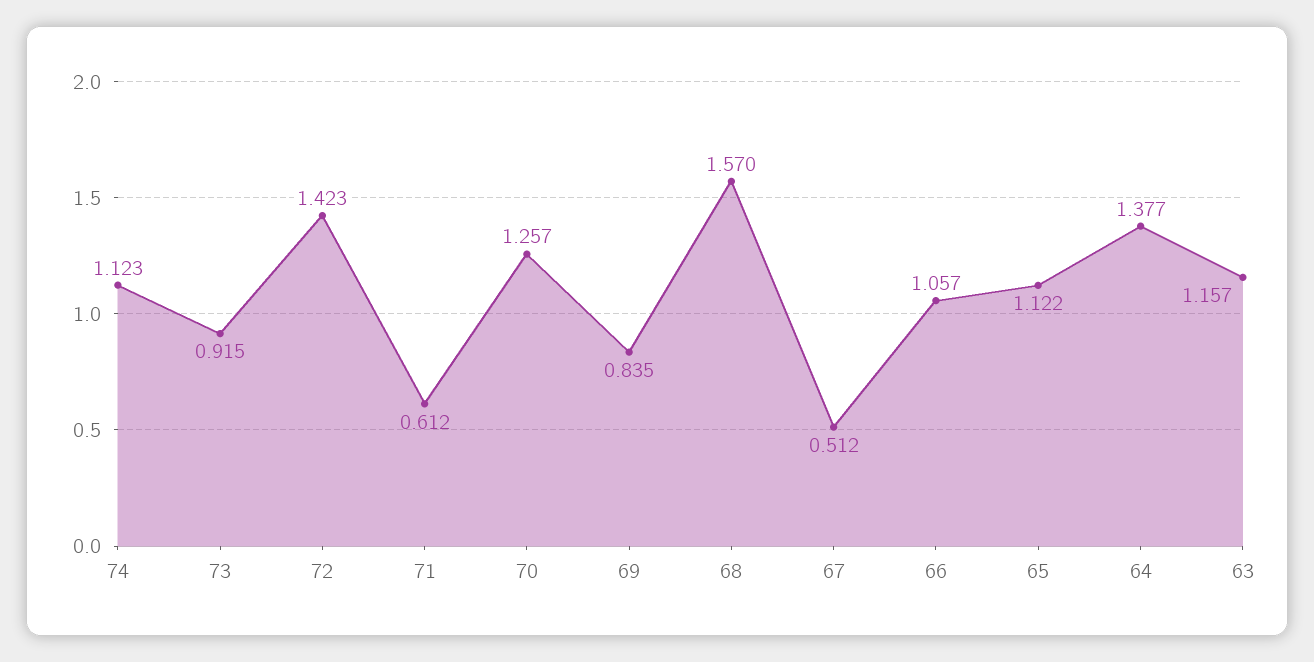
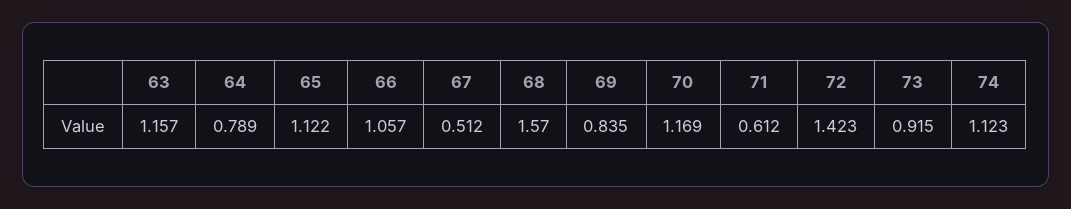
  {
    "74": 1.123,
    "73": 0.915,
    "72": 1.423,
    "71": 0.612,
-   "70": 1.257,
+   "70": 1.169,
    "69": 0.835,
    "68": 1.57,
    "67": 0.512,
    "66": 1.057,
    "65": 1.122,
-   "64": 1.377,
+   "64": 0.789,
    "63": 1.157
  }

